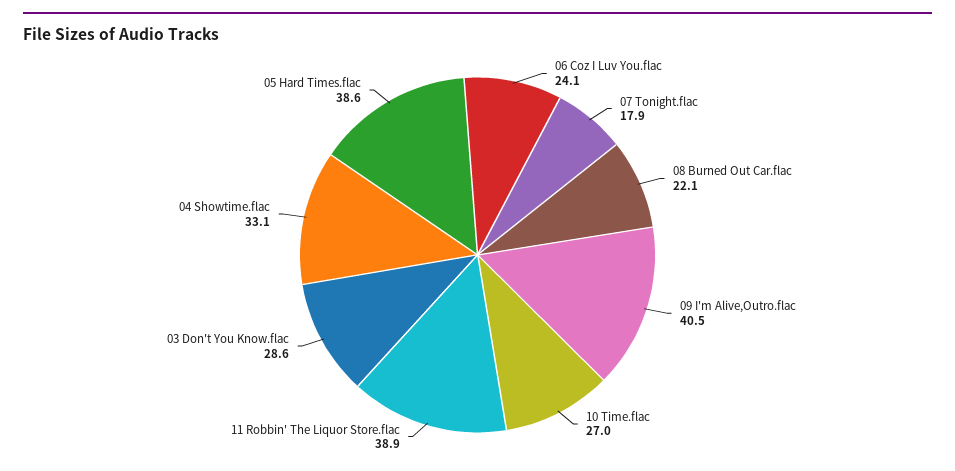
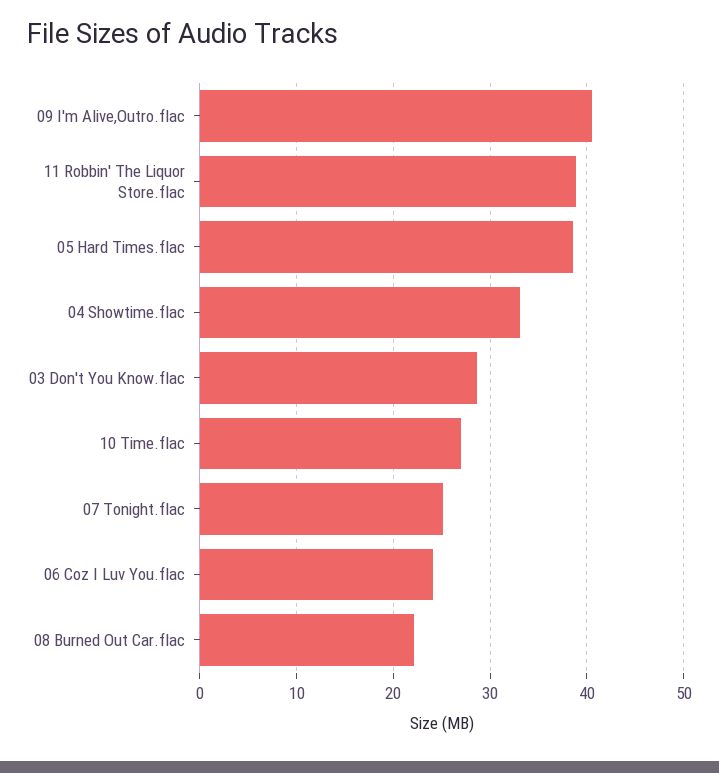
  {
    "06 Coz I Luv You.flac": 24.1,
-   "07 Tonight.flac": 17.9,
+   "07 Tonight.flac": 25,
    "08 Burned Out Car.flac": 22.1,
    "09 I'm Alive,Outro.flac": 40.5,
    "10 Time.flac": 27,
    "11 Robbin' The Liquor Store.flac": 38.9,
    "03 Don't You Know.flac": 28.6,
    "04 Showtime.flac": 33.1,
    "05 Hard Times.flac": 38.6
  }

